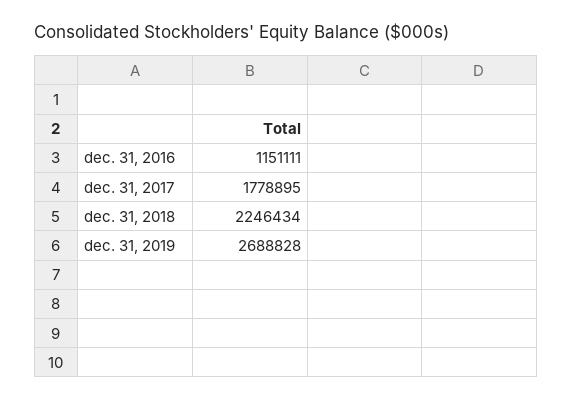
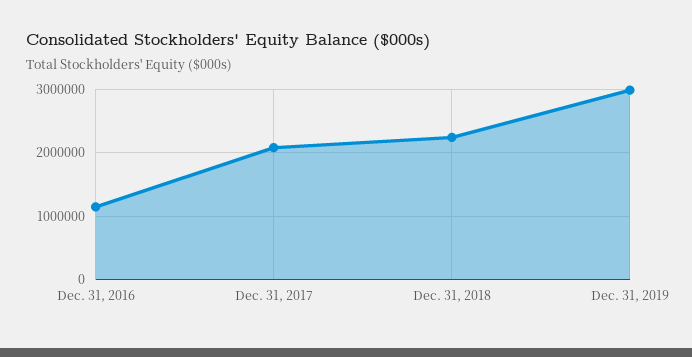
  {
    "dec. 31, 2016": 1151111,
-   "dec. 31, 2017": 1778895,
+   "dec. 31, 2017": 2100000,
    "dec. 31, 2018": 2246434,
-   "dec. 31, 2019": 2688828
+   "dec. 31, 2019": 3000000
  }

